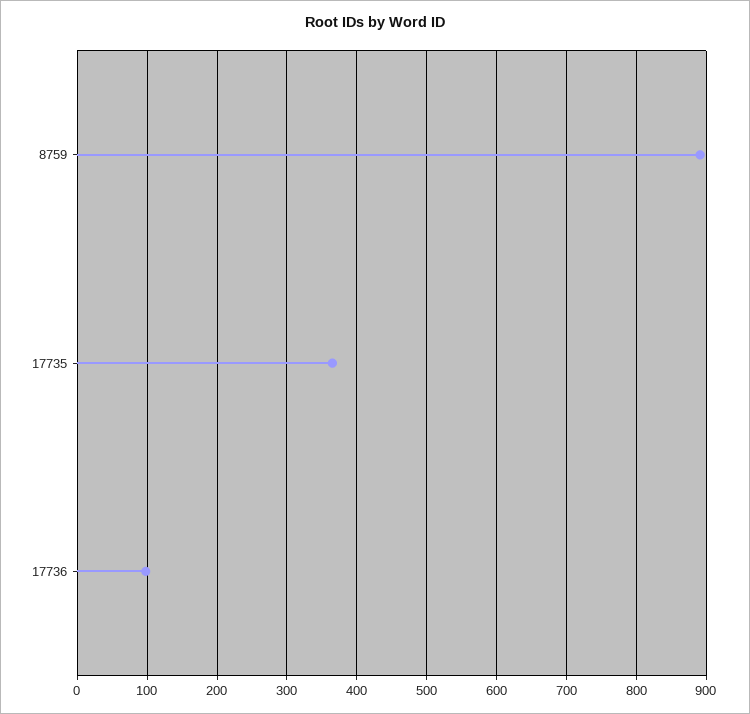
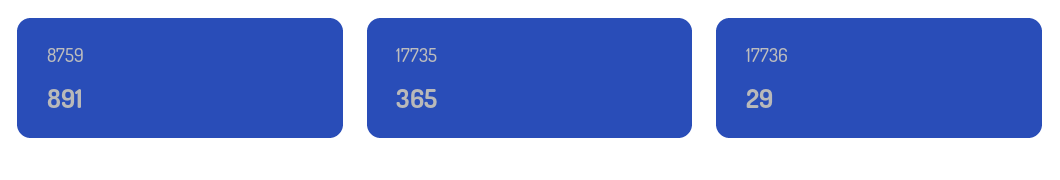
  {
    "8759": 891,
    "17735": 365,
-   "17736": 100
+   "17736": 29
  }

